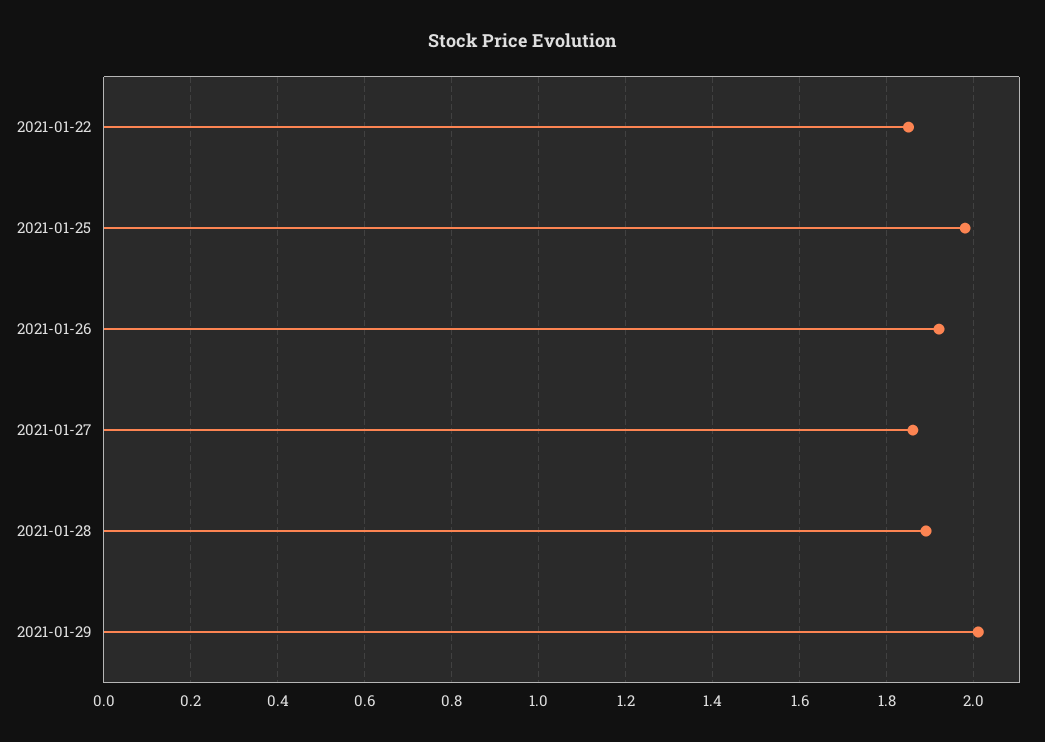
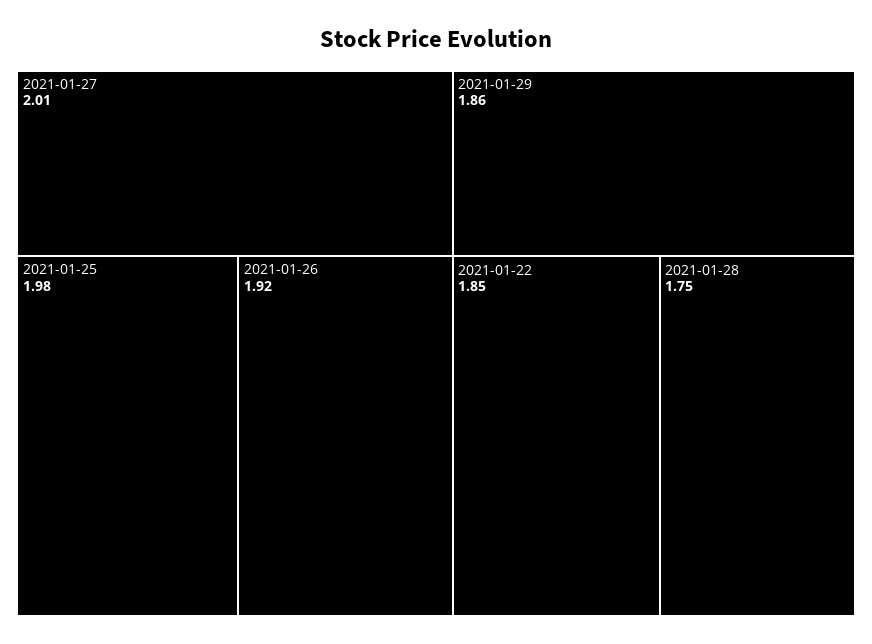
  {
    "2021-01-22": 1.85,
    "2021-01-25": 1.98,
    "2021-01-26": 1.92,
-   "2021-01-27": 1.85,
+   "2021-01-27": 2.01,
-   "2021-01-28": 1.9,
+   "2021-01-28": 1.75,
-   "2021-01-29": 2
+   "2021-01-29": 1.86
  }

